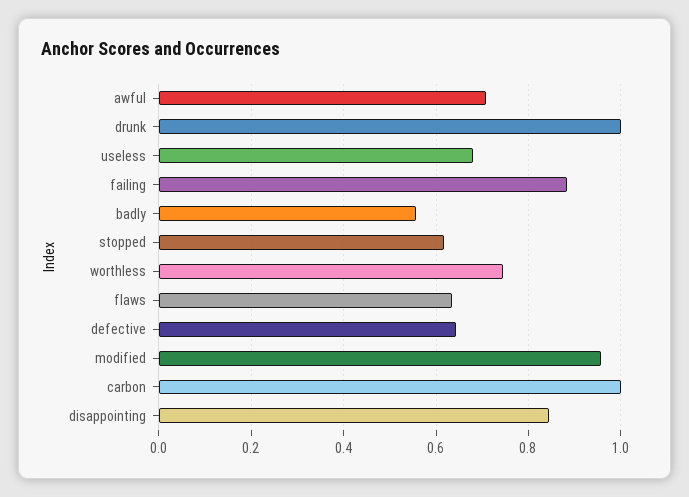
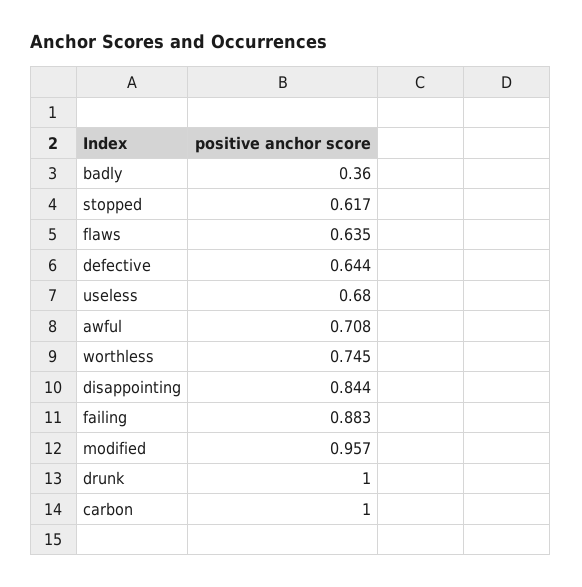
  {
    "awful": 0.708,
    "drunk": 1,
    "useless": 0.68,
    "failing": 0.883,
-   "badly": 0.56,
+   "badly": 0.36,
    "stopped": 0.617,
    "worthless": 0.745,
    "flaws": 0.635,
    "defective": 0.644,
    "modified": 0.957,
    "carbon": 1,
    "disappointing": 0.844
  }

